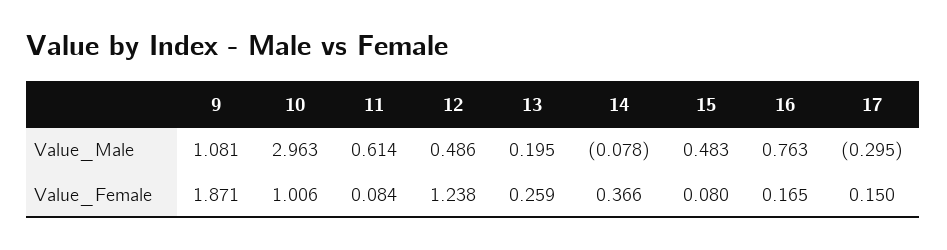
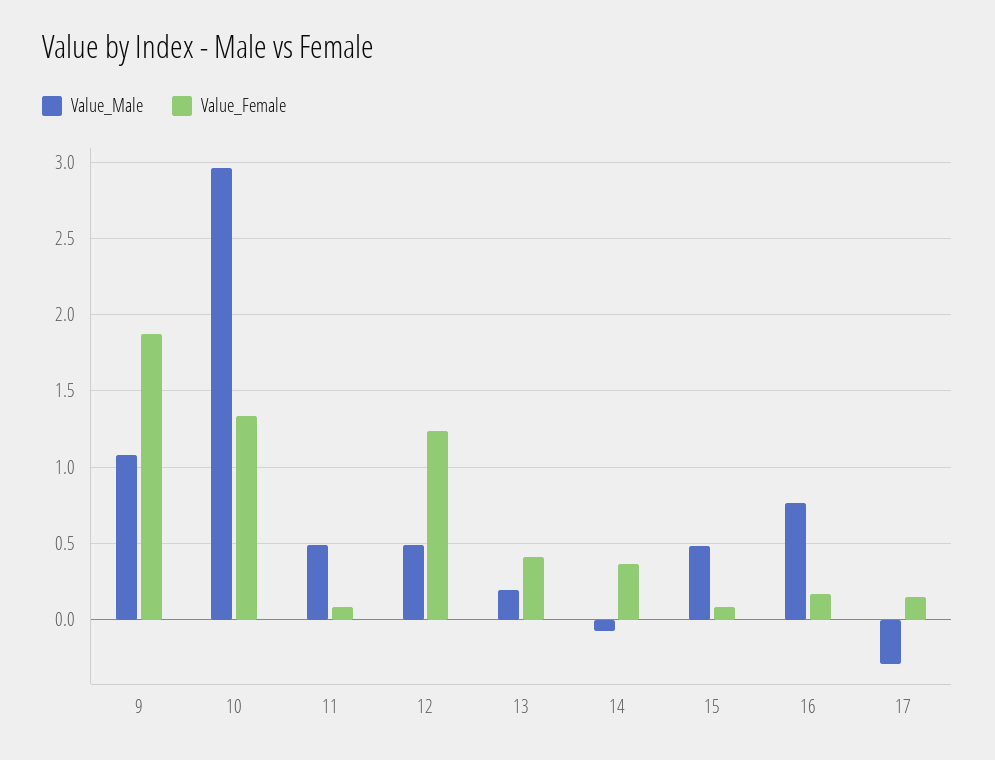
  {
    "Value_Male": {
      "9": 1.081,
      "10": 2.963,
-     "11": 0.614,
+     "11": 0.5,
      "12": 0.486,
      "13": 0.195,
      "14": -0.078,
      "15": 0.483,
      "16": 0.763,
      "17": -0.295
    },
    "Value_Female": {
      "9": 1.871,
-     "10": 1.006,
+     "10": 1.35,
      "11": 0.084,
      "12": 1.238,
-     "13": 0.259,
+     "13": 0.4,
      "14": 0.366,
      "15": 0.08,
      "16": 0.165,
      "17": 0.15
    }
  }

